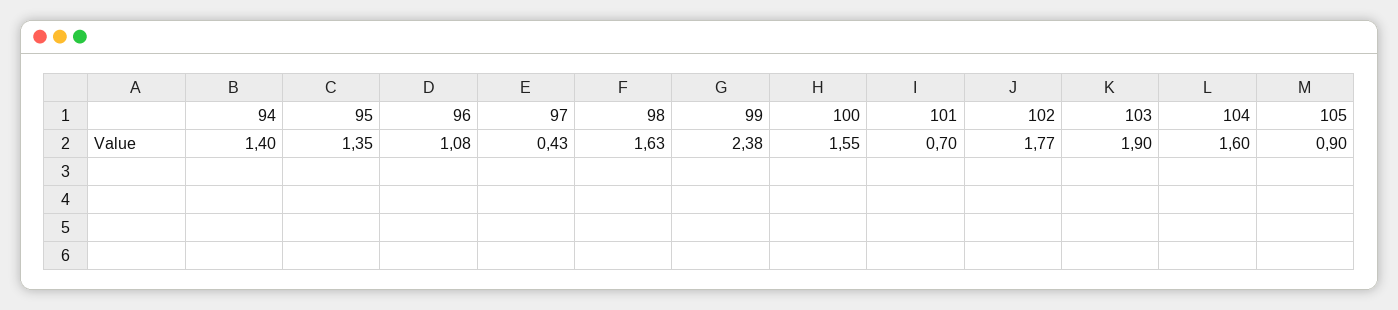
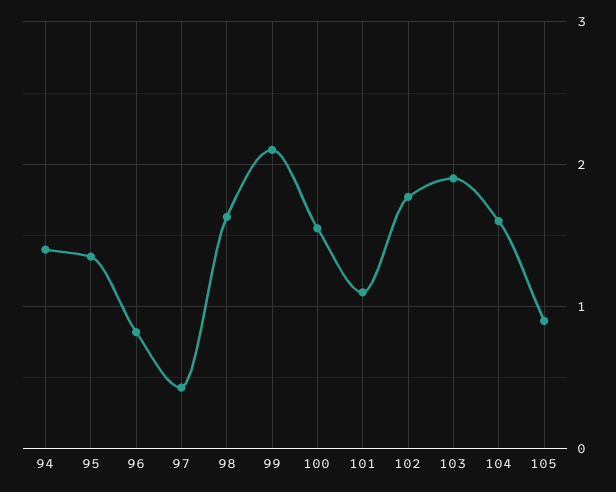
  {
    "94": 1.4,
    "95": 1.35,
-   "96": 1.08,
+   "96": 0.8,
    "97": 0.43,
    "98": 1.63,
-   "99": 2.38,
+   "99": 2.1,
    "100": 1.55,
-   "101": 0.7,
+   "101": 1.1,
    "102": 1.77,
    "103": 1.9,
    "104": 1.6,
    "105": 0.9
  }

